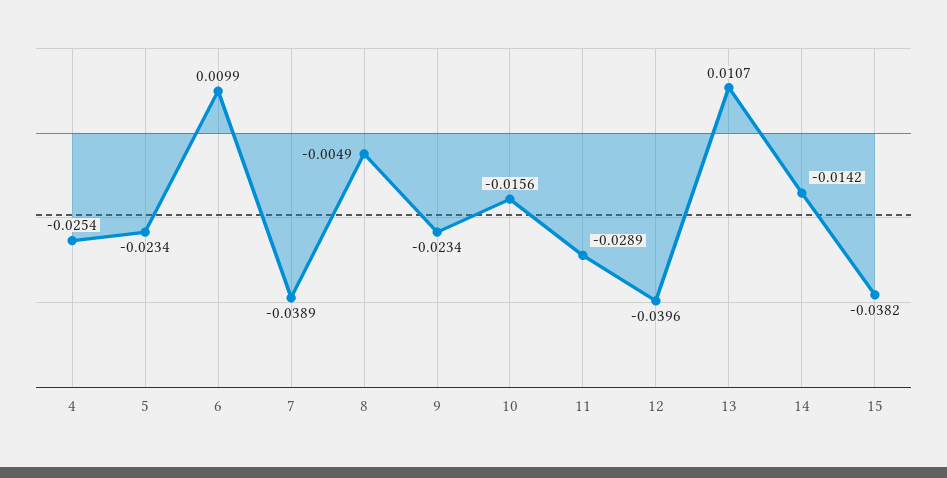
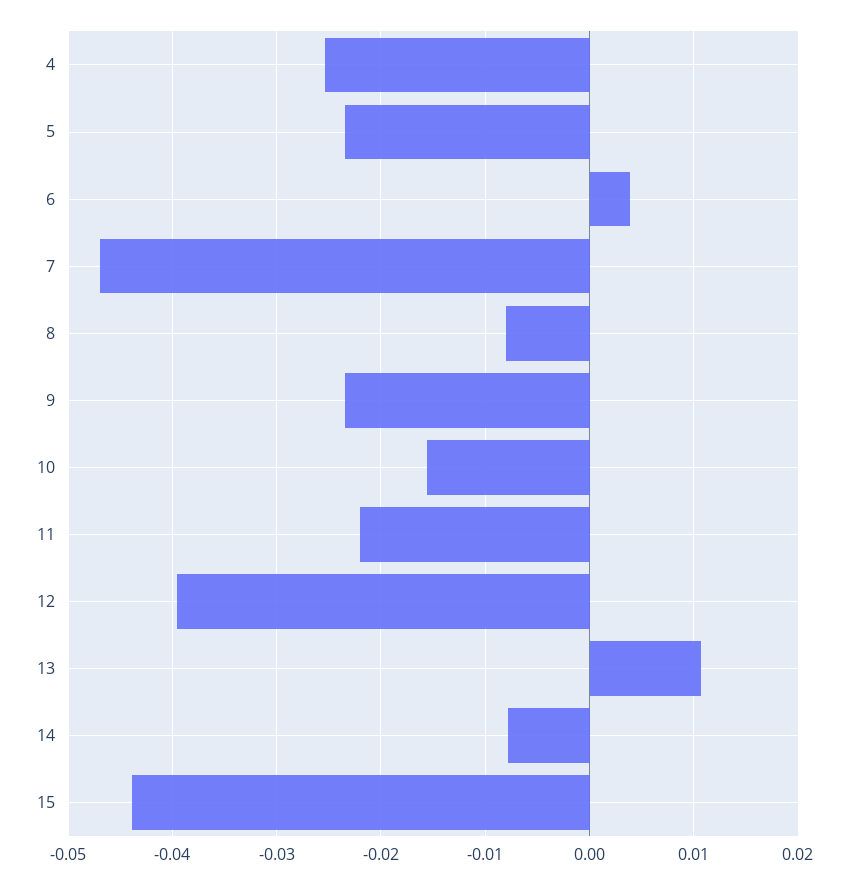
  {
    "4": -0.0254,
    "5": -0.0234,
-   "6": 0.0099,
+   "6": 0.004,
-   "7": -0.0389,
+   "7": -0.047,
-   "8": -0.0049,
+   "8": -0.008,
    "9": -0.0234,
    "10": -0.0156,
-   "11": -0.0289,
+   "11": -0.022,
    "12": -0.0396,
    "13": 0.0107,
-   "14": -0.0142,
+   "14": -0.008,
-   "15": -0.0382
+   "15": -0.044
  }

